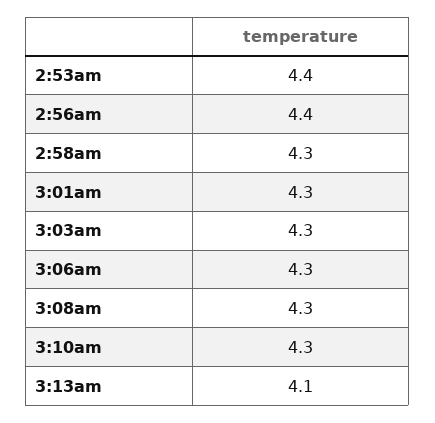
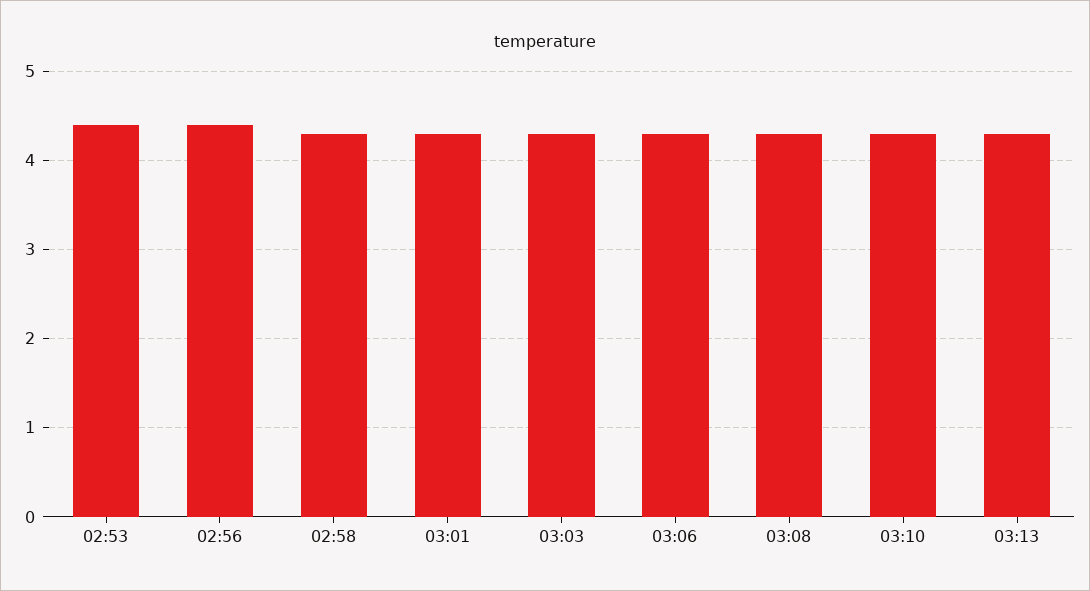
  {
    "2:53am": 4.4,
    "2:56am": 4.4,
    "2:58am": 4.3,
    "3:01am": 4.3,
    "3:03am": 4.3,
    "3:06am": 4.3,
    "3:08am": 4.3,
    "3:10am": 4.3,
-   "3:13am": 4.1
+   "3:13am": 4.3
  }

